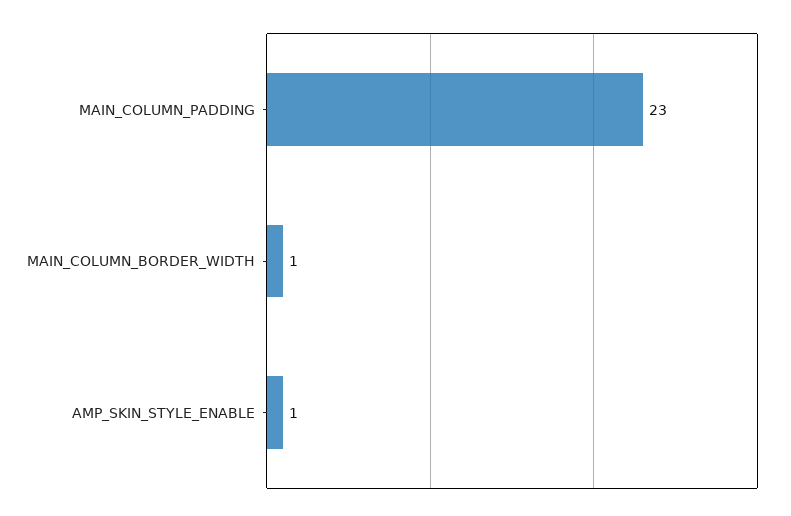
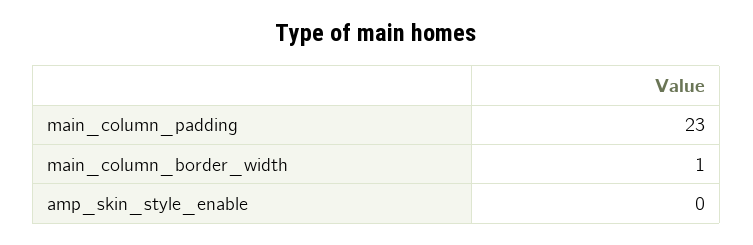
  {
    "MAIN_COLUMN_PADDING": 23,
    "MAIN_COLUMN_BORDER_WIDTH": 1,
-   "AMP_SKIN_STYLE_ENABLE": 1
+   "AMP_SKIN_STYLE_ENABLE": 0
  }

